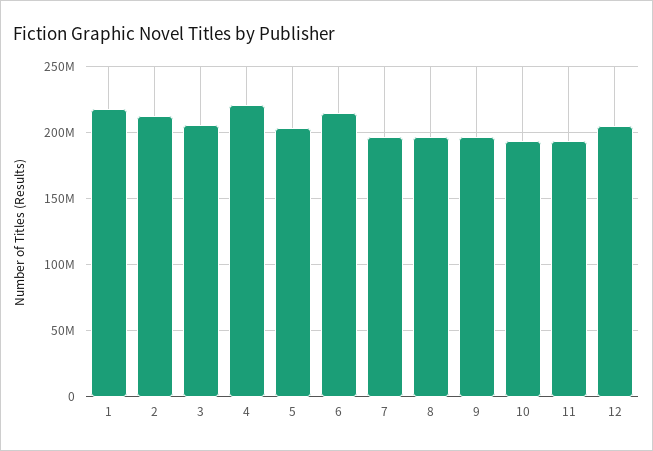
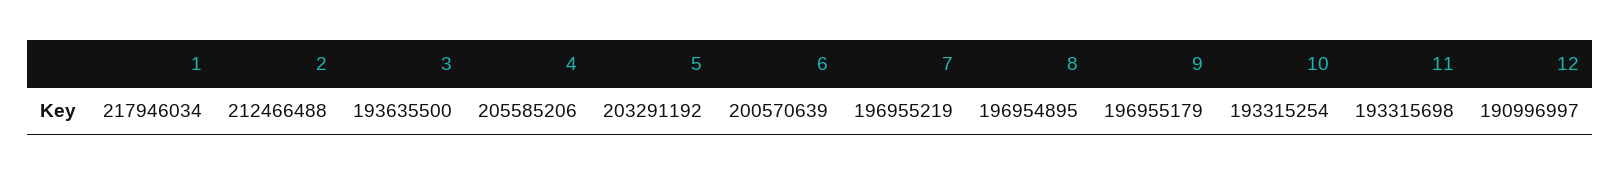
  {
    "1": 217946034,
    "2": 212466488,
-   "3": 205000000,
+   "3": 193635500,
-   "4": 220000000,
+   "4": 205585206,
    "5": 203291192,
-   "6": 215000000,
+   "6": 200570639,
    "7": 196955219,
    "8": 196954895,
    "9": 196955179,
    "10": 193315254,
    "11": 193315698,
-   "12": 205000000
+   "12": 190996997
  }

